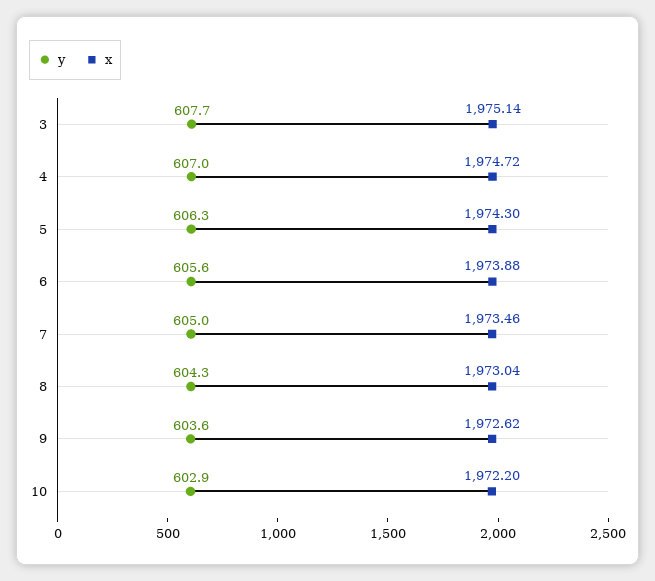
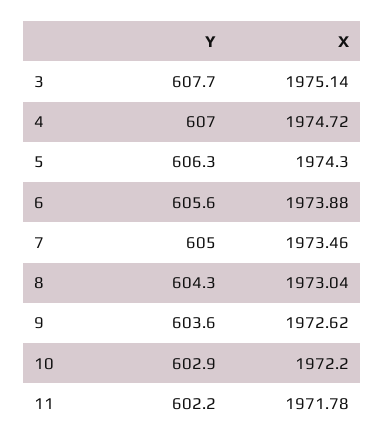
  {
    "y": {
      "3": 607.7,
      "4": 607,
      "5": 606.3,
      "6": 605.6,
      "7": 605,
      "8": 604.3,
      "9": 603.6,
-     "10": 602.9
+     "10": 602.9,
+     "11": 602.2
    },
    "x": {
      "3": 1975.14,
      "4": 1974.72,
      "5": 1974.3,
      "6": 1973.88,
      "7": 1973.46,
      "8": 1973.04,
      "9": 1972.62,
-     "10": 1972.2
+     "10": 1972.2,
+     "11": 1971.78
    }
  }

